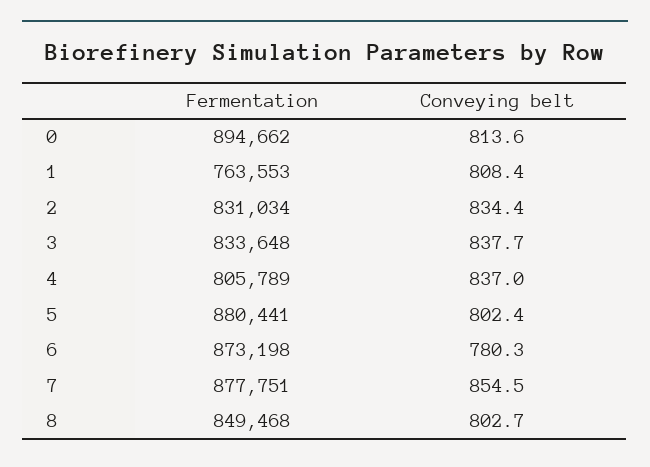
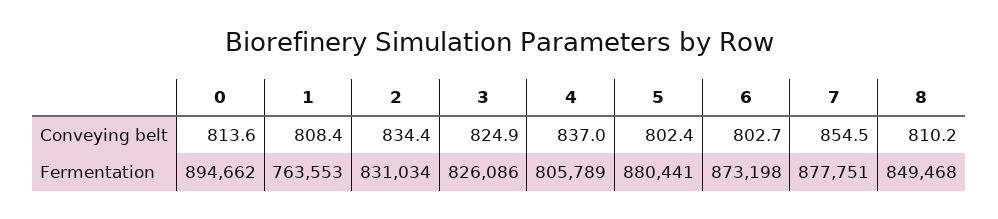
  {
    "Fermentation": {
      "0": 894662,
      "1": 763553,
      "2": 831034,
-     "3": 833648,
+     "3": 826086,
      "4": 805789,
      "5": 880441,
      "6": 873198,
      "7": 877751,
      "8": 849468
    },
    "Conveying belt": {
      "0": 813.6,
      "1": 808.4,
      "2": 834.4,
-     "3": 837.7,
+     "3": 824.9,
      "4": 837,
      "5": 802.4,
-     "6": 780.3,
+     "6": 802.7,
      "7": 854.5,
-     "8": 802.7
+     "8": 810.2
    }
  }

